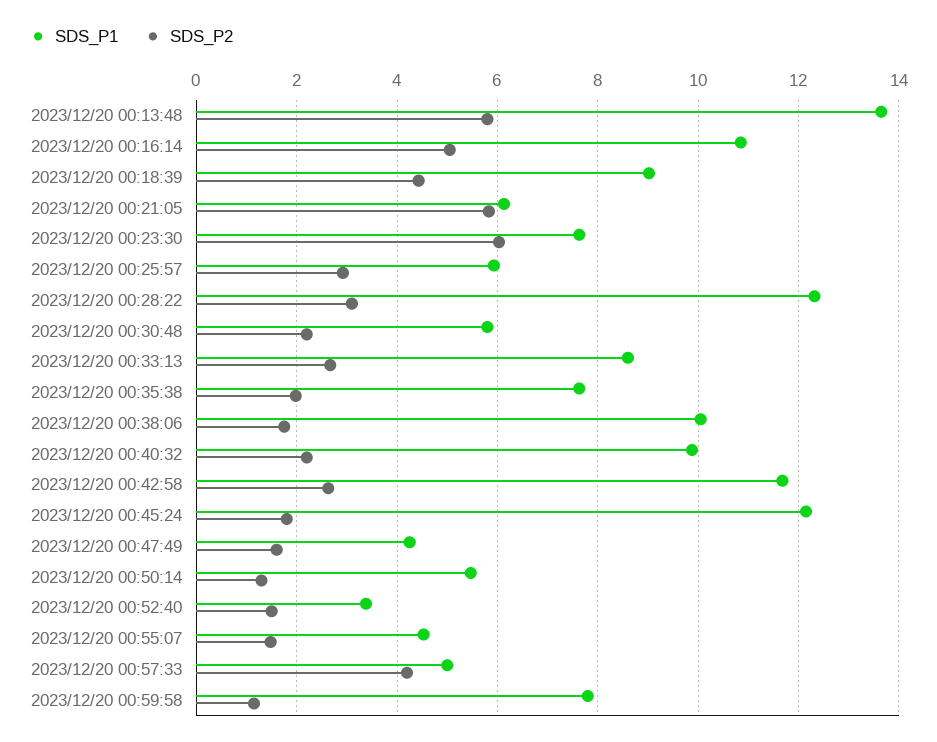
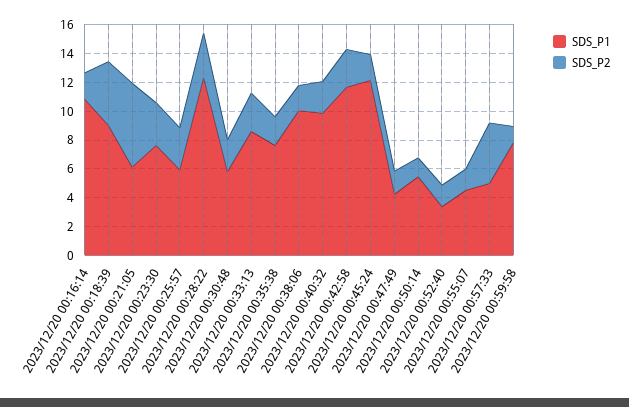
  {
    "SDS_P1": {
-     "2023/12/20 00:13:48": 13.6,
      "2023/12/20 00:16:14": 10.8,
      "2023/12/20 00:18:39": 9,
      "2023/12/20 00:21:05": 6.2,
      "2023/12/20 00:23:30": 7.6,
      "2023/12/20 00:25:57": 6,
      "2023/12/20 00:28:22": 12.4,
      "2023/12/20 00:30:48": 5.8,
      "2023/12/20 00:33:13": 8.6,
      "2023/12/20 00:35:38": 7.6,
      "2023/12/20 00:38:06": 10,
      "2023/12/20 00:40:32": 9.8,
      "2023/12/20 00:42:58": 11.6,
      "2023/12/20 00:45:24": 12.2,
      "2023/12/20 00:47:49": 4.2,
      "2023/12/20 00:50:14": 5.4,
      "2023/12/20 00:52:40": 3.4,
      "2023/12/20 00:55:07": 4.6,
      "2023/12/20 00:57:33": 5,
      "2023/12/20 00:59:58": 7.8
    },
    "SDS_P2": {
-     "2023/12/20 00:13:48": 5.8,
-     "2023/12/20 00:16:14": 5,
+     "2023/12/20 00:16:14": 2,
      "2023/12/20 00:18:39": 4.4,
      "2023/12/20 00:21:05": 5.8,
-     "2023/12/20 00:23:30": 6,
+     "2023/12/20 00:23:30": 3,
      "2023/12/20 00:25:57": 3,
      "2023/12/20 00:28:22": 3.2,
      "2023/12/20 00:30:48": 2.2,
      "2023/12/20 00:33:13": 2.6,
      "2023/12/20 00:35:38": 2,
      "2023/12/20 00:38:06": 1.8,
      "2023/12/20 00:40:32": 2.2,
      "2023/12/20 00:42:58": 2.6,
      "2023/12/20 00:45:24": 1.8,
      "2023/12/20 00:47:49": 1.6,
      "2023/12/20 00:50:14": 1.4,
      "2023/12/20 00:52:40": 1.6,
      "2023/12/20 00:55:07": 1.4,
      "2023/12/20 00:57:33": 4.2,
      "2023/12/20 00:59:58": 1.2
    }
  }

